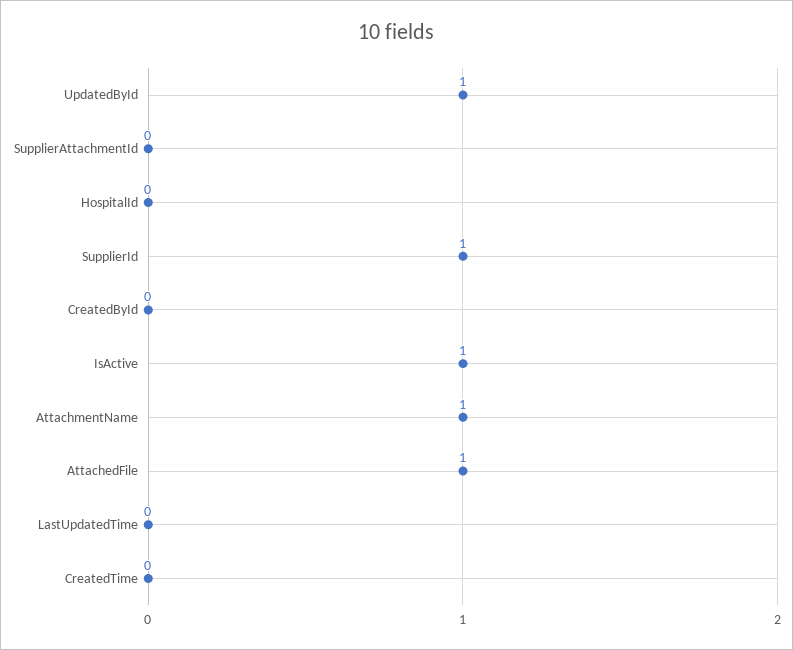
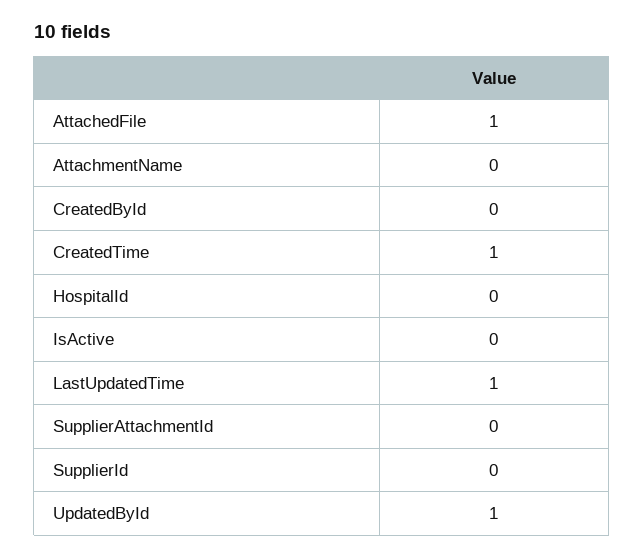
  {
    "UpdatedById": 1,
    "SupplierAttachmentId": 0,
    "HospitalId": 0,
-   "SupplierId": 1,
+   "SupplierId": 0,
    "CreatedById": 0,
-   "IsActive": 1,
+   "IsActive": 0,
-   "AttachmentName": 1,
+   "AttachmentName": 0,
    "AttachedFile": 1,
-   "LastUpdatedTime": 0,
+   "LastUpdatedTime": 1,
-   "CreatedTime": 0
+   "CreatedTime": 1
  }

